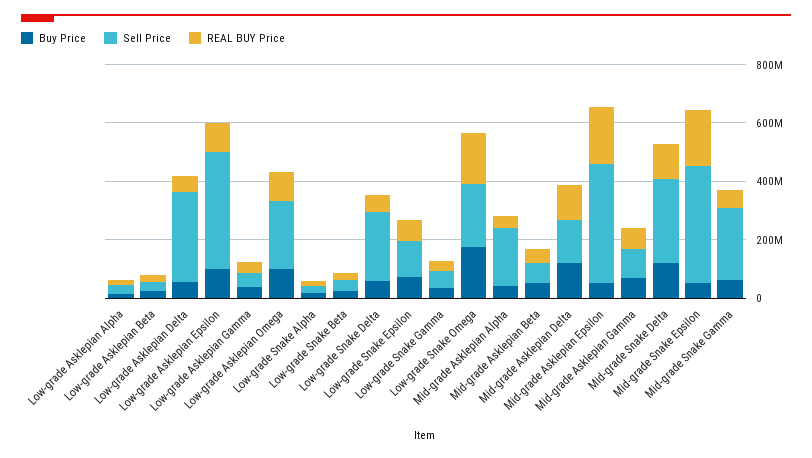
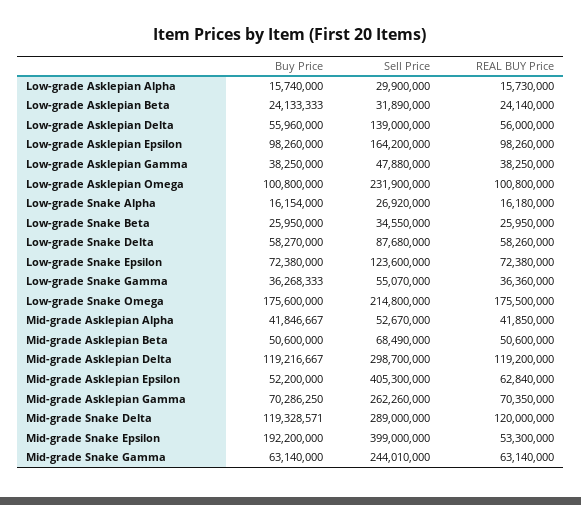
  {
    "Buy Price": {
      "Low-grade Asklepian Alpha": 15740000,
      "Low-grade Asklepian Beta": 24133333,
      "Low-grade Asklepian Delta": 55960000,
      "Low-grade Asklepian Epsilon": 98260000,
      "Low-grade Asklepian Gamma": 38250000,
      "Low-grade Asklepian Omega": 100800000,
      "Low-grade Snake Alpha": 16154000,
      "Low-grade Snake Beta": 25950000,
      "Low-grade Snake Delta": 58270000,
      "Low-grade Snake Epsilon": 72380000,
      "Low-grade Snake Gamma": 36268333,
      "Low-grade Snake Omega": 175600000,
      "Mid-grade Asklepian Alpha": 41846667,
      "Mid-grade Asklepian Beta": 50600000,
      "Mid-grade Asklepian Delta": 119216667,
      "Mid-grade Asklepian Epsilon": 52200000,
      "Mid-grade Asklepian Gamma": 70286250,
      "Mid-grade Snake Delta": 119328571,
-     "Mid-grade Snake Epsilon": 50000000,
+     "Mid-grade Snake Epsilon": 192200000,
      "Mid-grade Snake Gamma": 63140000
    },
    "Sell Price": {
      "Low-grade Asklepian Alpha": 29900000,
      "Low-grade Asklepian Beta": 31890000,
-     "Low-grade Asklepian Delta": 300000000,
+     "Low-grade Asklepian Delta": 139000000,
-     "Low-grade Asklepian Epsilon": 400000000,
+     "Low-grade Asklepian Epsilon": 164200000,
      "Low-grade Asklepian Gamma": 47880000,
      "Low-grade Asklepian Omega": 231900000,
      "Low-grade Snake Alpha": 26920000,
      "Low-grade Snake Beta": 34550000,
-     "Low-grade Snake Delta": 250000000,
+     "Low-grade Snake Delta": 87680000,
      "Low-grade Snake Epsilon": 123600000,
      "Low-grade Snake Gamma": 55070000,
      "Low-grade Snake Omega": 214800000,
-     "Mid-grade Asklepian Alpha": 200000000,
+     "Mid-grade Asklepian Alpha": 52670000,
      "Mid-grade Asklepian Beta": 68490000,
-     "Mid-grade Asklepian Delta": 150000000,
+     "Mid-grade Asklepian Delta": 298700000,
      "Mid-grade Asklepian Epsilon": 405300000,
-     "Mid-grade Asklepian Gamma": 100000000,
+     "Mid-grade Asklepian Gamma": 262260000,
      "Mid-grade Snake Delta": 289000000,
      "Mid-grade Snake Epsilon": 399000000,
      "Mid-grade Snake Gamma": 244010000
    },
    "REAL BUY Price": {
      "Low-grade Asklepian Alpha": 15730000,
      "Low-grade Asklepian Beta": 24140000,
      "Low-grade Asklepian Delta": 56000000,
      "Low-grade Asklepian Epsilon": 98260000,
      "Low-grade Asklepian Gamma": 38250000,
      "Low-grade Asklepian Omega": 100800000,
      "Low-grade Snake Alpha": 16180000,
      "Low-grade Snake Beta": 25950000,
      "Low-grade Snake Delta": 58260000,
      "Low-grade Snake Epsilon": 72380000,
      "Low-grade Snake Gamma": 36360000,
      "Low-grade Snake Omega": 175500000,
      "Mid-grade Asklepian Alpha": 41850000,
      "Mid-grade Asklepian Beta": 50600000,
      "Mid-grade Asklepian Delta": 119200000,
-     "Mid-grade Asklepian Epsilon": 200000000,
+     "Mid-grade Asklepian Epsilon": 62840000,
      "Mid-grade Asklepian Gamma": 70350000,
      "Mid-grade Snake Delta": 120000000,
-     "Mid-grade Snake Epsilon": 200000000,
+     "Mid-grade Snake Epsilon": 53300000,
      "Mid-grade Snake Gamma": 63140000
    }
  }

